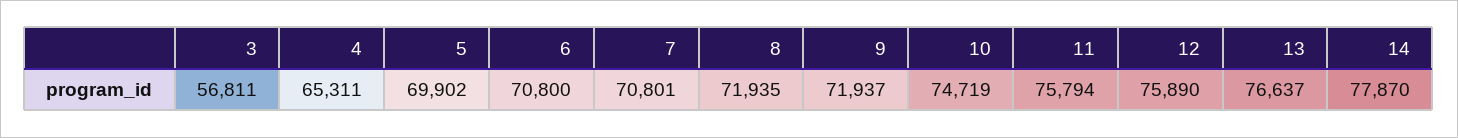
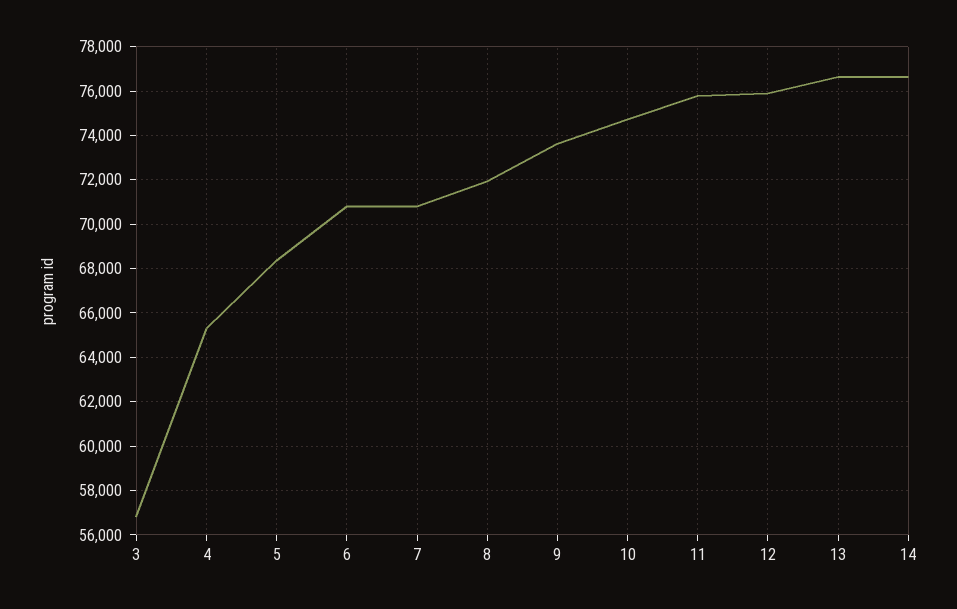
  {
    "3": 56811,
    "4": 65311,
-   "5": 69902,
+   "5": 68500,
    "6": 70800,
    "7": 70801,
    "8": 71935,
-   "9": 71937,
+   "9": 73500,
    "10": 74719,
    "11": 75794,
    "12": 75890,
    "13": 76637,
-   "14": 77870
+   "14": 76500
  }

